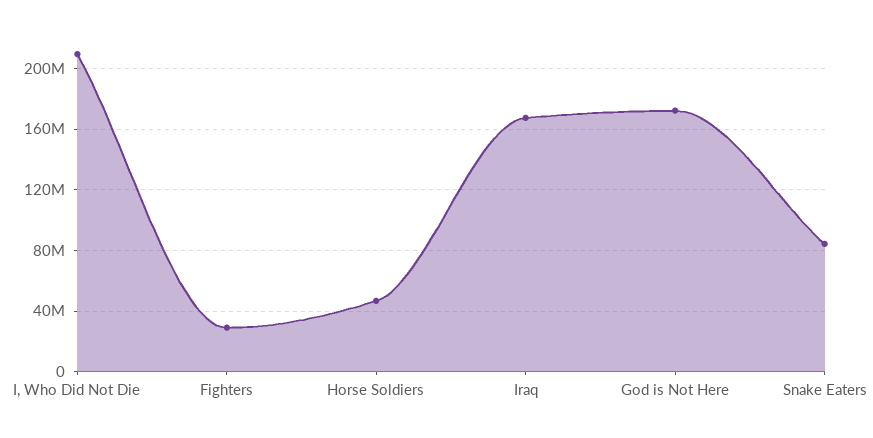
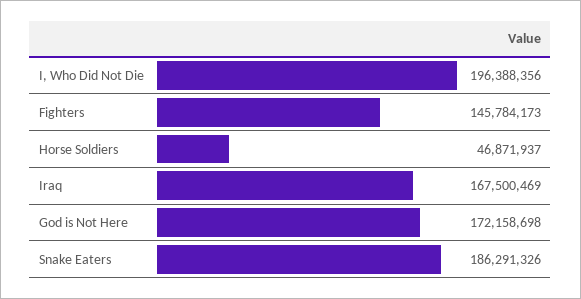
  {
-   "I, Who Did Not Die": 210000000,
+   "I, Who Did Not Die": 196388356,
-   "Fighters": 30000000,
+   "Fighters": 145784173,
    "Horse Soldiers": 46871937,
    "Iraq": 167500469,
    "God is Not Here": 172158698,
-   "Snake Eaters": 85000000
+   "Snake Eaters": 186291326
  }

